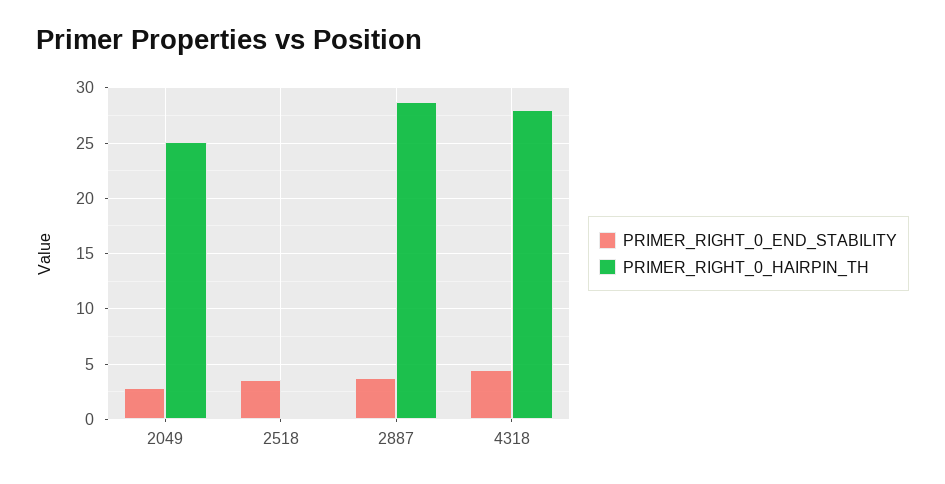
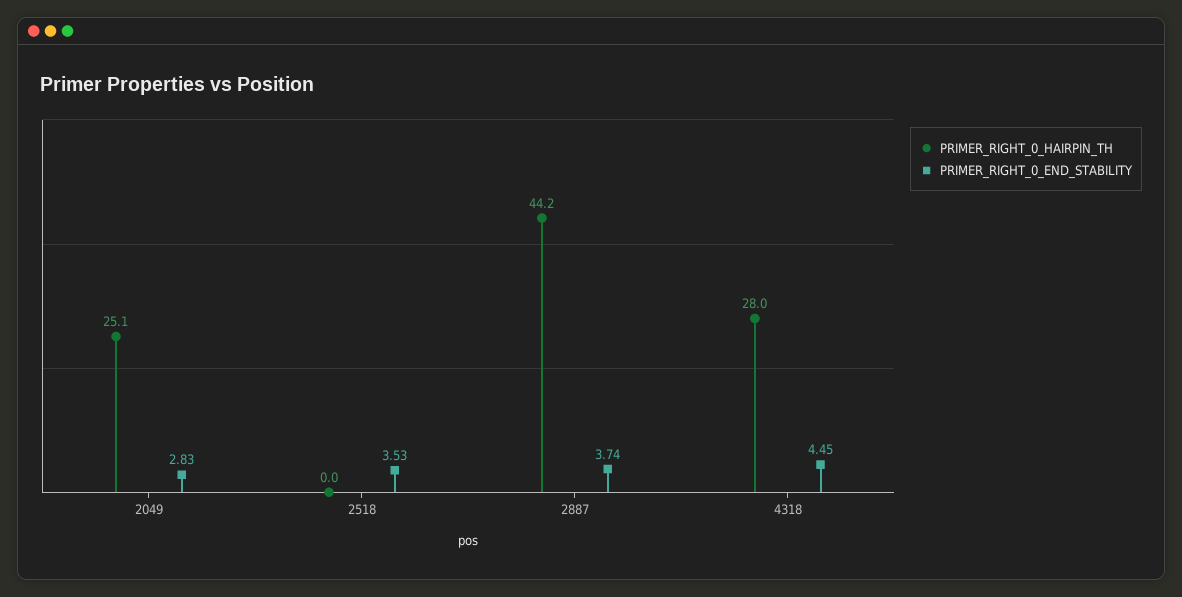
  {
    "PRIMER_RIGHT_0_END_STABILITY": {
      "2049": 2.83,
      "2518": 3.53,
      "2887": 3.74,
      "4318": 4.45
    },
    "PRIMER_RIGHT_0_HAIRPIN_TH": {
      "2049": 25.1,
      "2518": 0,
-     "2887": 29,
+     "2887": 44.2,
      "4318": 28
    }
  }

